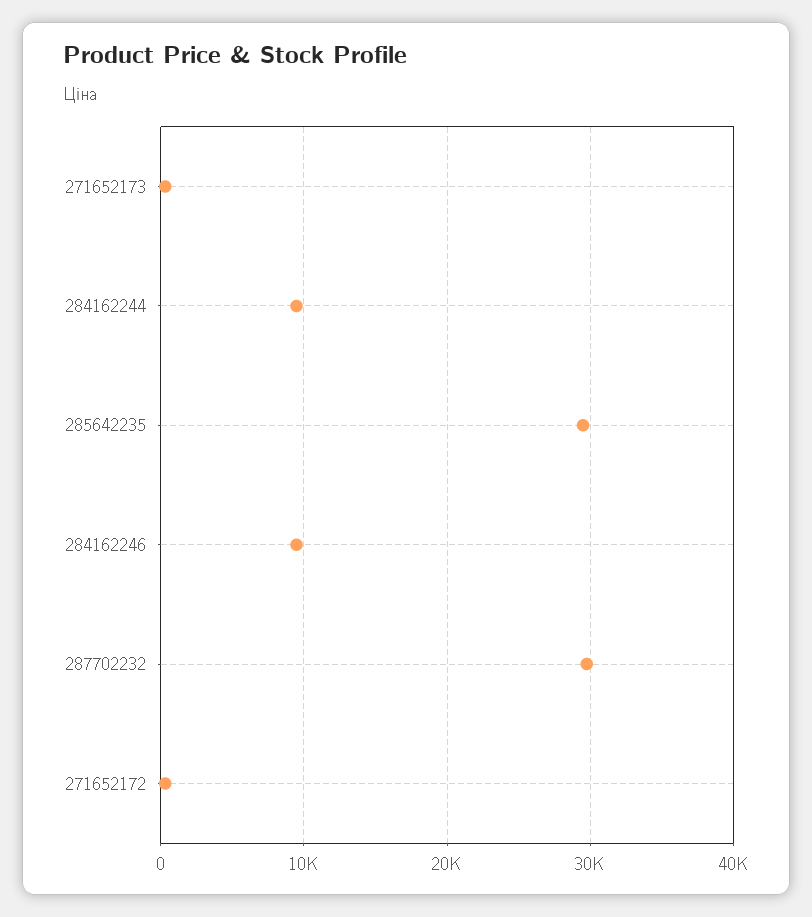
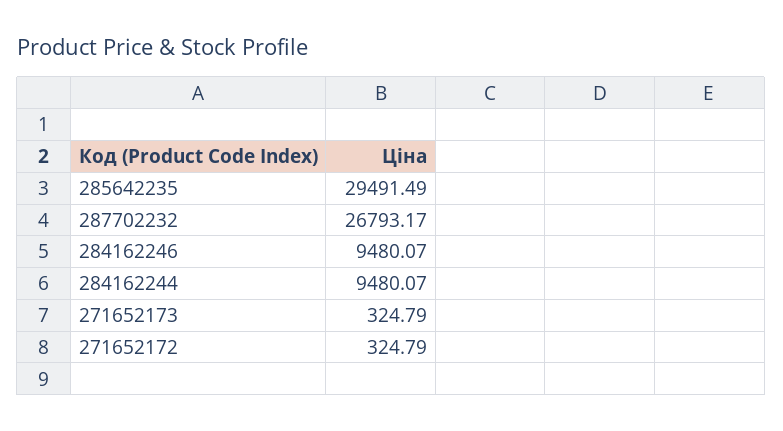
  {
    "271652173": 324.79,
    "284162244": 9480.07,
    "285642235": 29491.49,
    "284162246": 9480.07,
-   "287702232": 30000,
+   "287702232": 26793.17,
    "271652172": 324.79
  }

